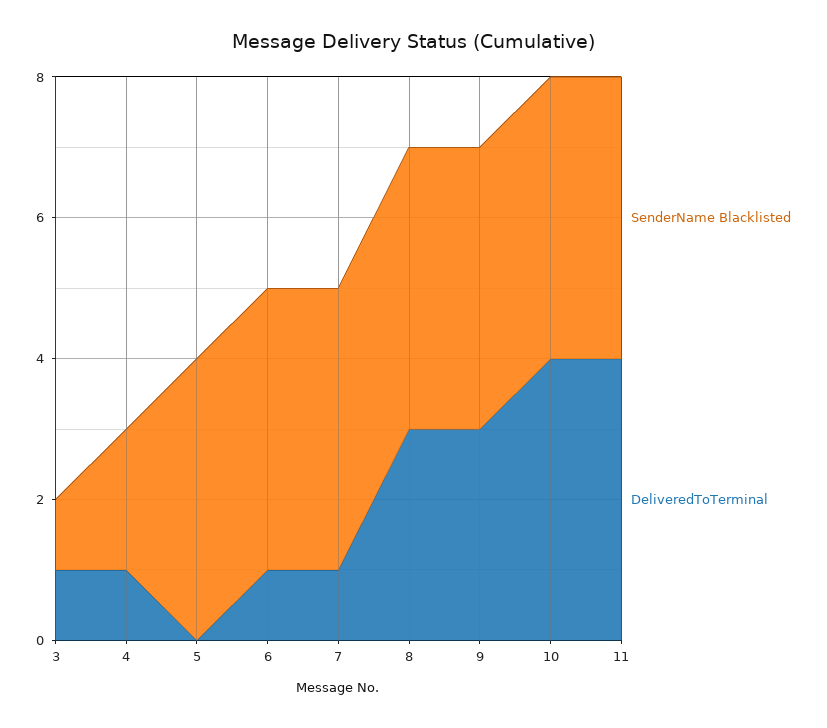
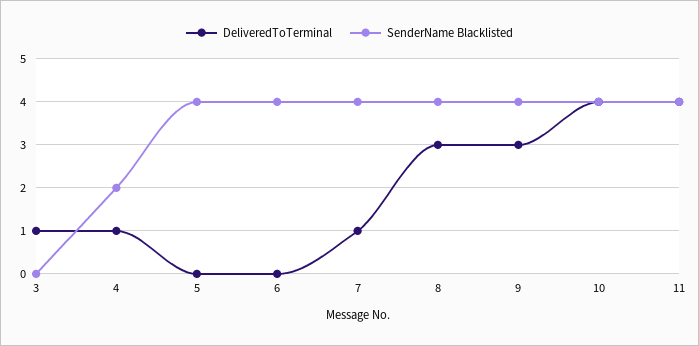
  {
    "SenderName Blacklisted": {
-     "3": 1,
+     "3": 0,
      "4": 2,
      "5": 4,
      "6": 4,
      "7": 4,
      "8": 4,
      "9": 4,
      "10": 4,
      "11": 4
    },
    "DeliveredToTerminal": {
      "3": 1,
      "4": 1,
      "5": 0,
-     "6": 1,
+     "6": 0,
      "7": 1,
      "8": 3,
      "9": 3,
      "10": 4,
      "11": 4
    }
  }

